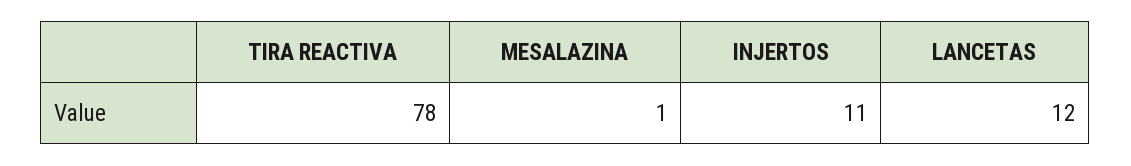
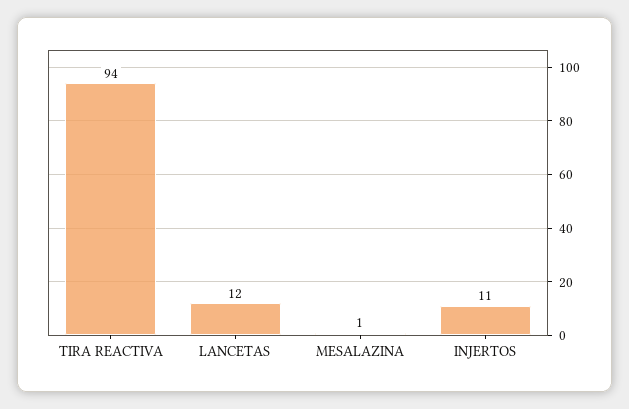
  {
-   "TIRA REACTIVA": 78,
+   "TIRA REACTIVA": 94,
    "MESALAZINA": 1,
    "INJERTOS": 11,
    "LANCETAS": 12
  }

